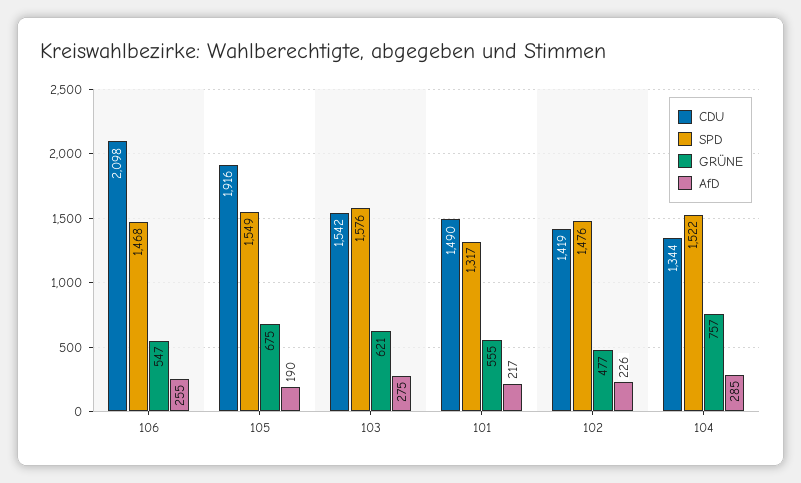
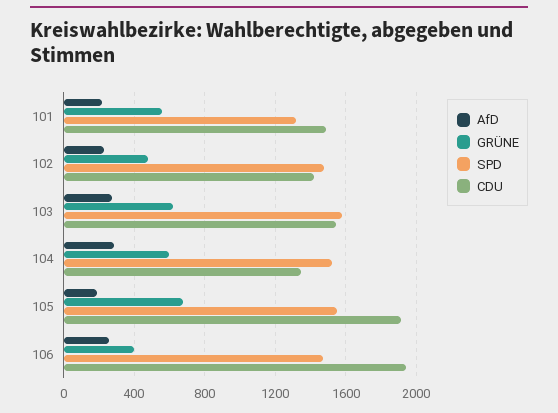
  {
    "CDU": {
-     "106": 2098,
+     "106": 1950,
      "105": 1916,
      "103": 1542,
      "101": 1490,
      "102": 1419,
      "104": 1344
    },
    "SPD": {
      "106": 1468,
      "105": 1549,
      "103": 1576,
      "101": 1317,
      "102": 1476,
      "104": 1522
    },
    "GRÜNE": {
-     "106": 547,
+     "106": 400,
      "105": 675,
      "103": 621,
      "101": 555,
      "102": 477,
-     "104": 757
+     "104": 600
    },
    "AfD": {
      "106": 255,
      "105": 190,
      "103": 275,
      "101": 217,
      "102": 226,
      "104": 285
    }
  }

